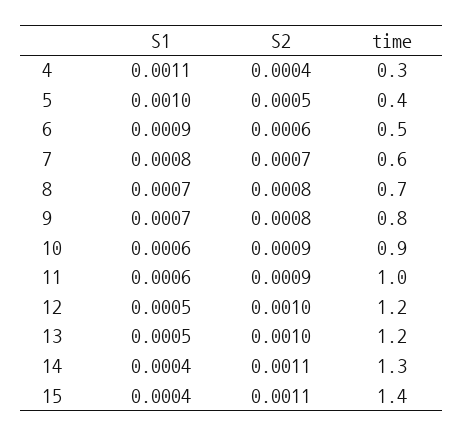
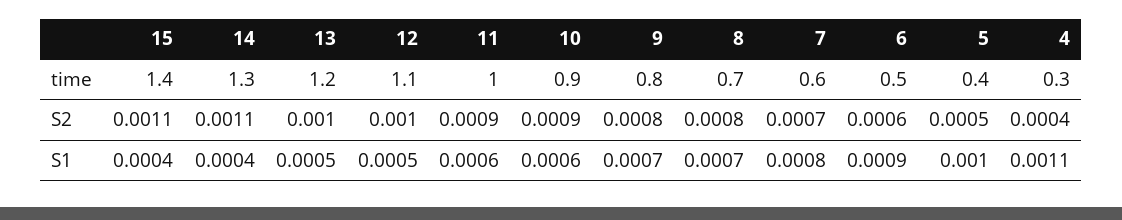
  {
    "S1": {
      "4": 0.0011,
      "5": 0.001,
      "6": 0.0009,
      "7": 0.0008,
      "8": 0.0007,
      "9": 0.0007,
      "10": 0.0006,
      "11": 0.0006,
      "12": 0.0005,
      "13": 0.0005,
      "14": 0.0004,
      "15": 0.0004
    },
    "S2": {
      "4": 0.0004,
      "5": 0.0005,
      "6": 0.0006,
      "7": 0.0007,
      "8": 0.0008,
      "9": 0.0008,
      "10": 0.0009,
      "11": 0.0009,
      "12": 0.001,
      "13": 0.001,
      "14": 0.0011,
      "15": 0.0011
    },
    "time": {
      "4": 0.3,
      "5": 0.4,
      "6": 0.5,
      "7": 0.6,
      "8": 0.7,
      "9": 0.8,
      "10": 0.9,
      "11": 1,
-     "12": 1.2,
+     "12": 1.1,
      "13": 1.2,
      "14": 1.3,
      "15": 1.4
    }
  }

